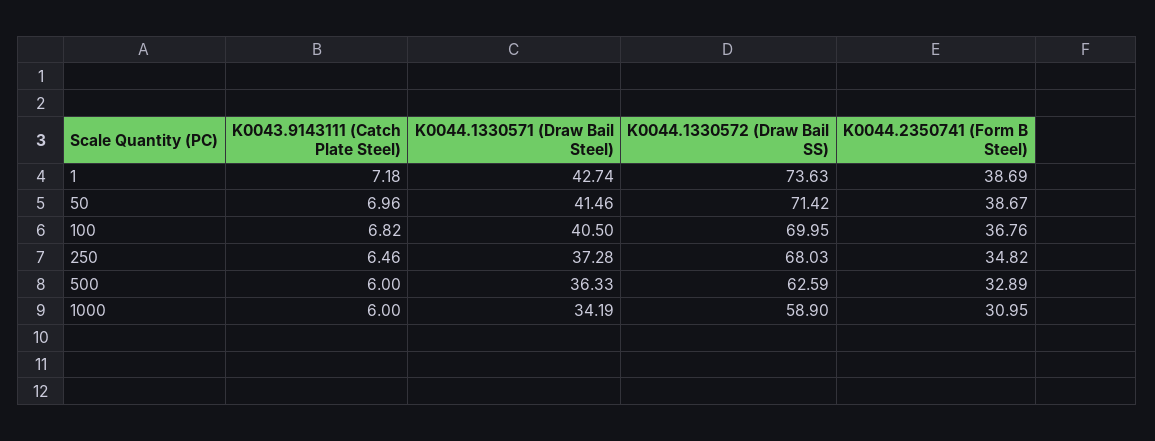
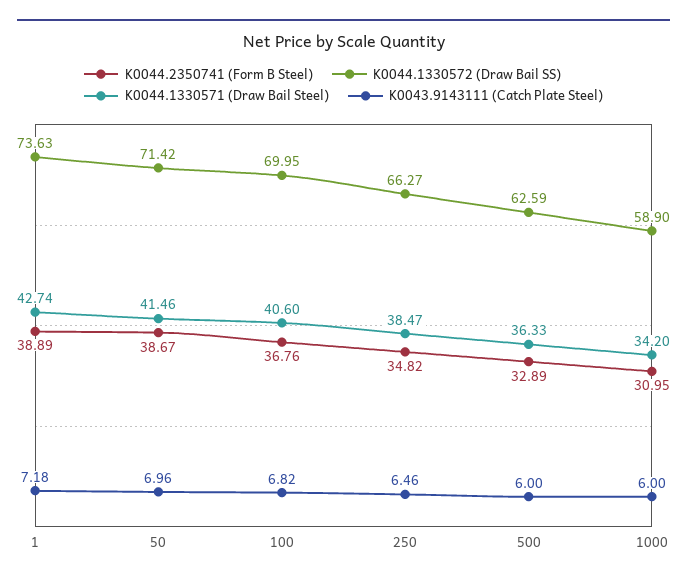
  {
    "K0043.9143111 (Catch Plate Steel)": {
      "1": 7.18,
      "50": 6.96,
      "100": 6.82,
      "250": 6.46,
      "500": 6,
      "1000": 6
    },
    "K0044.1330571 (Draw Bail Steel)": {
      "1": 42.74,
      "50": 41.46,
-     "100": 40.5,
+     "100": 40.6,
-     "250": 37.28,
+     "250": 38.47,
      "500": 36.33,
-     "1000": 34.19
+     "1000": 34.2
    },
    "K0044.1330572 (Draw Bail SS)": {
      "1": 73.63,
      "50": 71.42,
      "100": 69.95,
-     "250": 68.03,
+     "250": 66.27,
      "500": 62.59,
      "1000": 58.9
    },
    "K0044.2350741 (Form B Steel)": {
-     "1": 38.69,
+     "1": 38.89,
      "50": 38.67,
      "100": 36.76,
      "250": 34.82,
      "500": 32.89,
      "1000": 30.95
    }
  }

